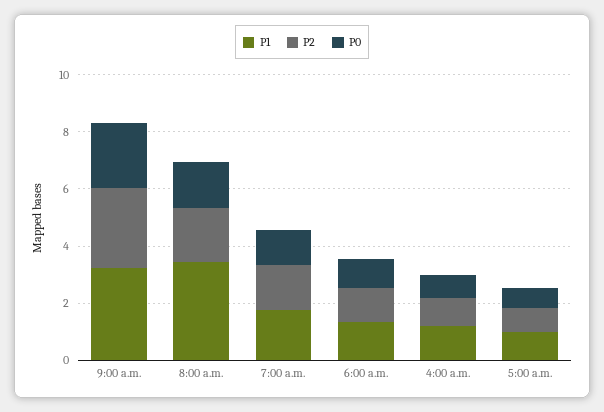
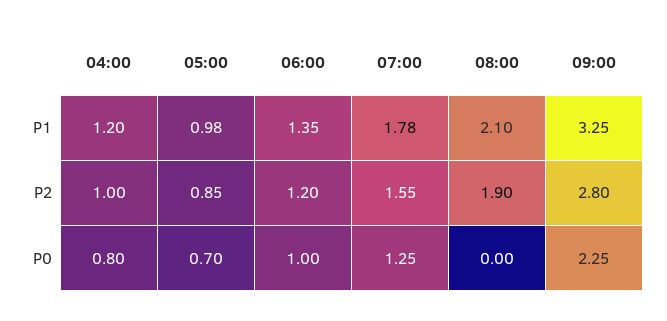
  {
    "P1": {
      "9:00 a.m.": 3.25,
-     "8:00 a.m.": 3.5,
+     "8:00 a.m.": 2.1,
      "7:00 a.m.": 1.78,
      "6:00 a.m.": 1.35,
      "4:00 a.m.": 1.2,
      "5:00 a.m.": 0.98
    },
    "P2": {
      "9:00 a.m.": 2.8,
      "8:00 a.m.": 1.9,
      "7:00 a.m.": 1.55,
      "6:00 a.m.": 1.2,
      "4:00 a.m.": 1,
      "5:00 a.m.": 0.85
    },
    "P0": {
      "9:00 a.m.": 2.25,
-     "8:00 a.m.": 1.5,
+     "8:00 a.m.": 0,
      "7:00 a.m.": 1.25,
      "6:00 a.m.": 1,
      "4:00 a.m.": 0.8,
      "5:00 a.m.": 0.7
    }
  }

